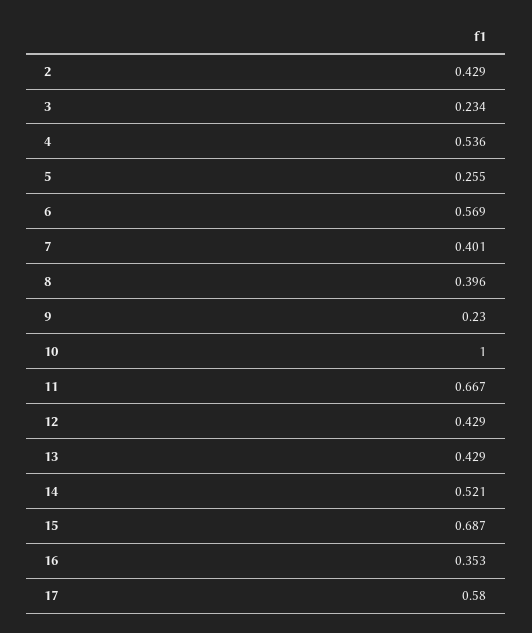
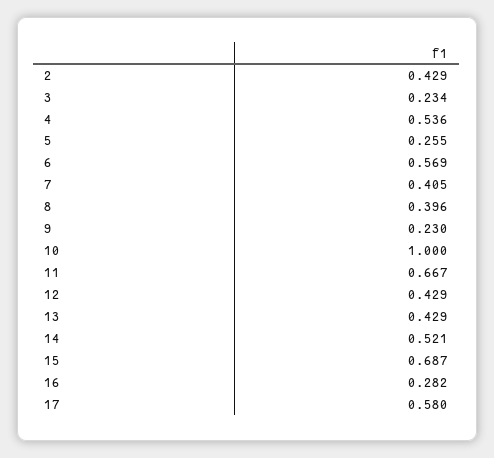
  {
    "2": 0.429,
    "3": 0.234,
    "4": 0.536,
    "5": 0.255,
    "6": 0.569,
-   "7": 0.401,
+   "7": 0.405,
    "8": 0.396,
    "9": 0.23,
    "10": 1,
    "11": 0.667,
    "12": 0.429,
    "13": 0.429,
    "14": 0.521,
    "15": 0.687,
-   "16": 0.353,
+   "16": 0.282,
    "17": 0.58
  }

